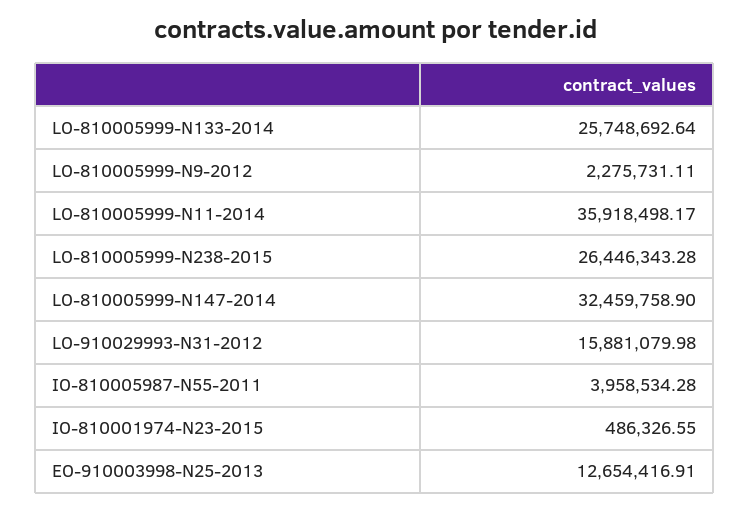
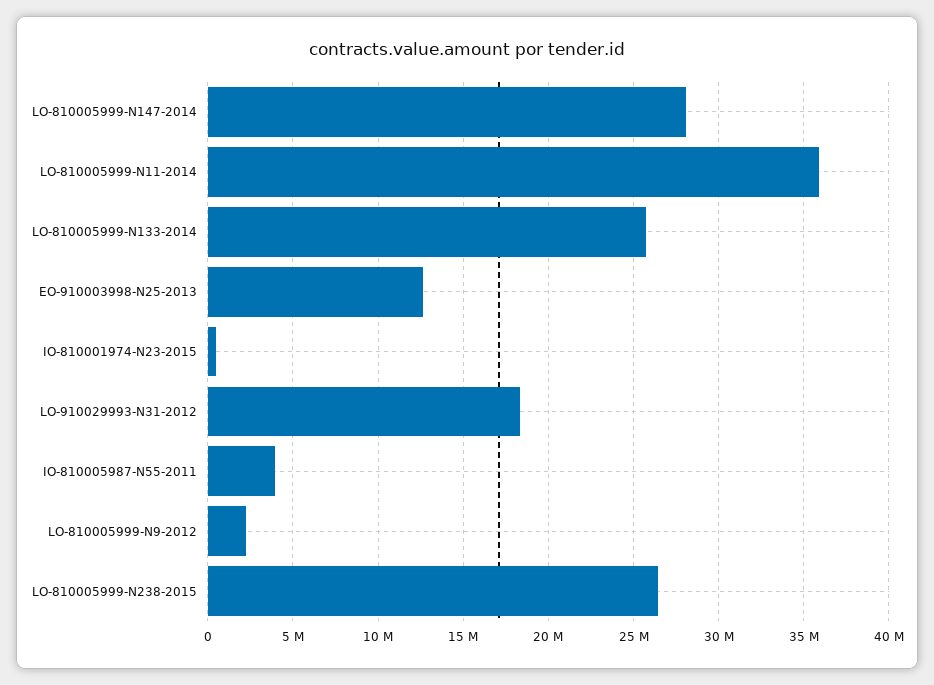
  {
    "LO-810005999-N133-2014": 25748692.64,
    "LO-810005999-N9-2012": 2275731.11,
    "LO-810005999-N11-2014": 35918498.17,
    "LO-810005999-N238-2015": 26446343.28,
-   "LO-810005999-N147-2014": 32459758.9,
+   "LO-810005999-N147-2014": 28000000,
-   "LO-910029993-N31-2012": 15881079.98,
+   "LO-910029993-N31-2012": 18500000,
    "IO-810005987-N55-2011": 3958534.28,
    "IO-810001974-N23-2015": 486326.55,
    "EO-910003998-N25-2013": 12654416.91
  }

